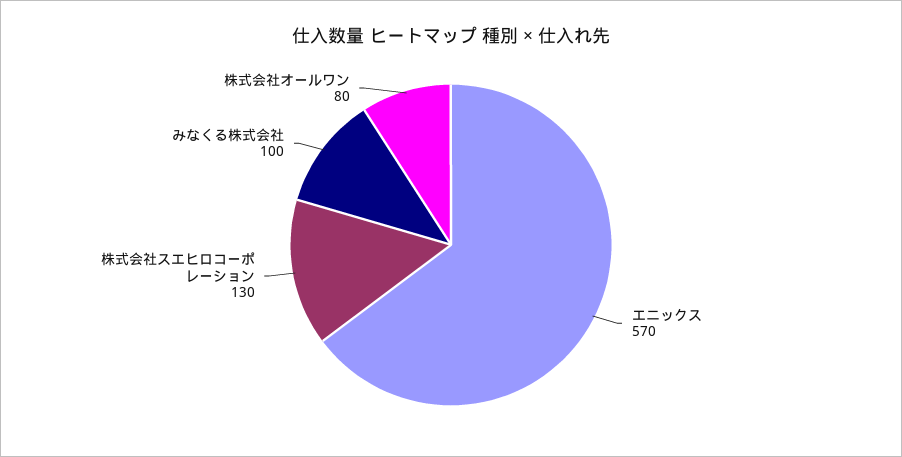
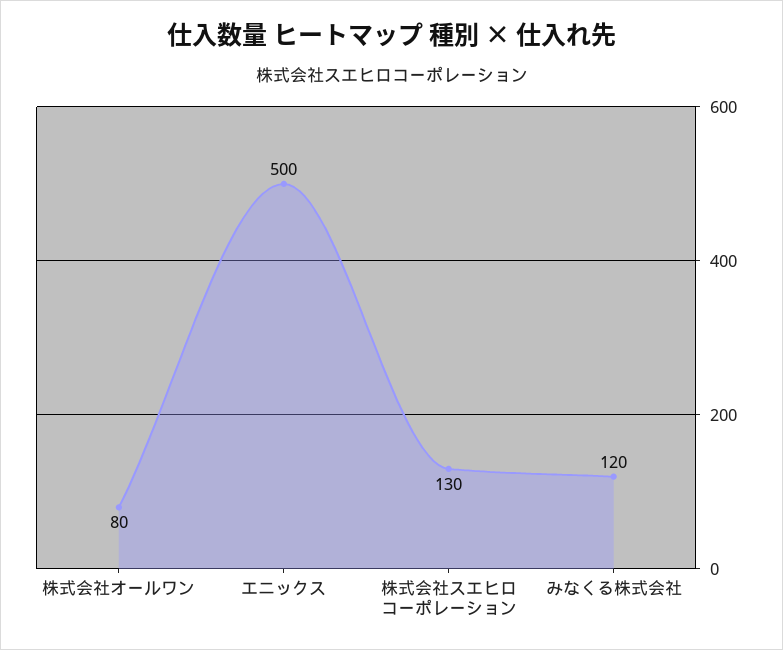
  {
-   "エニックス": 570,
+   "エニックス": 500,
    "株式会社スエヒロコーポレーション": 130,
-   "みなくる株式会社": 100,
+   "みなくる株式会社": 120,
    "株式会社オールワン": 80
  }

